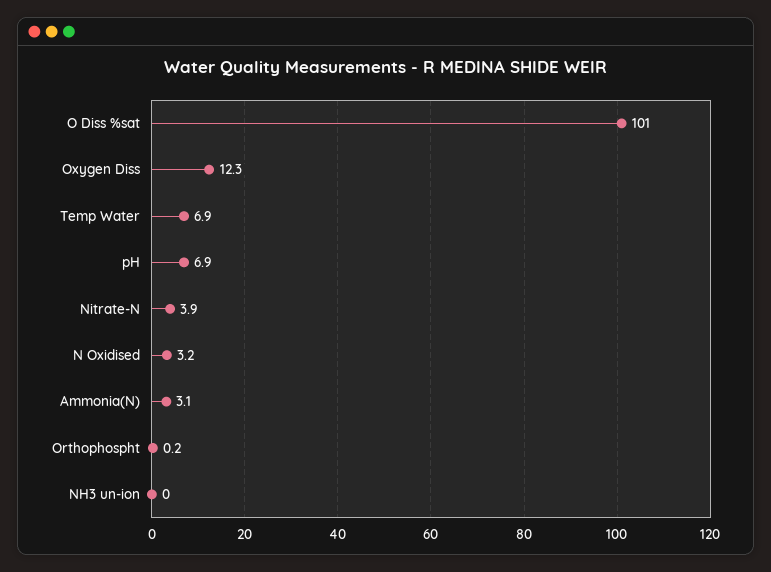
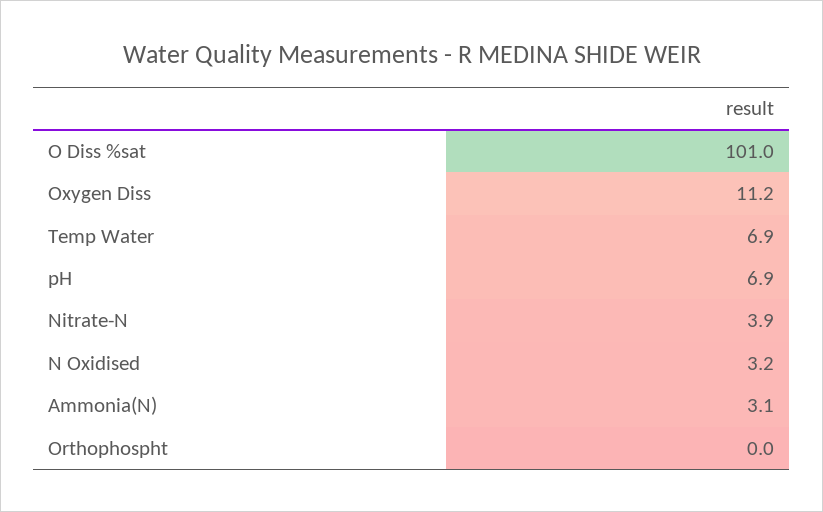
  {
    "O Diss %sat": 101,
-   "Oxygen Diss": 12.3,
+   "Oxygen Diss": 11.2,
    "Temp Water": 6.9,
    "pH": 6.9,
    "Nitrate-N": 3.9,
    "N Oxidised": 3.2,
    "Ammonia(N)": 3.1,
-   "Orthophospht": 0.2,
+   "Orthophospht": 0
-   "NH3 un-ion": 0
  }

